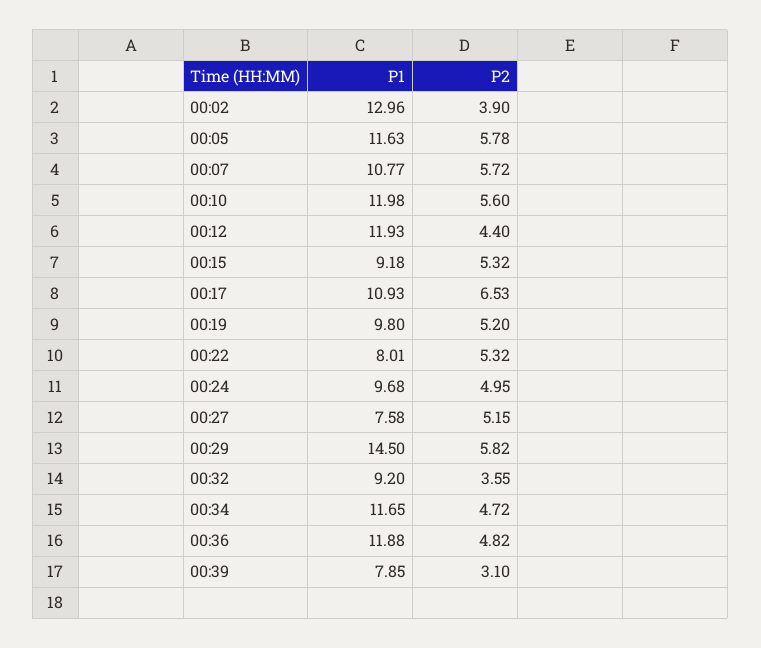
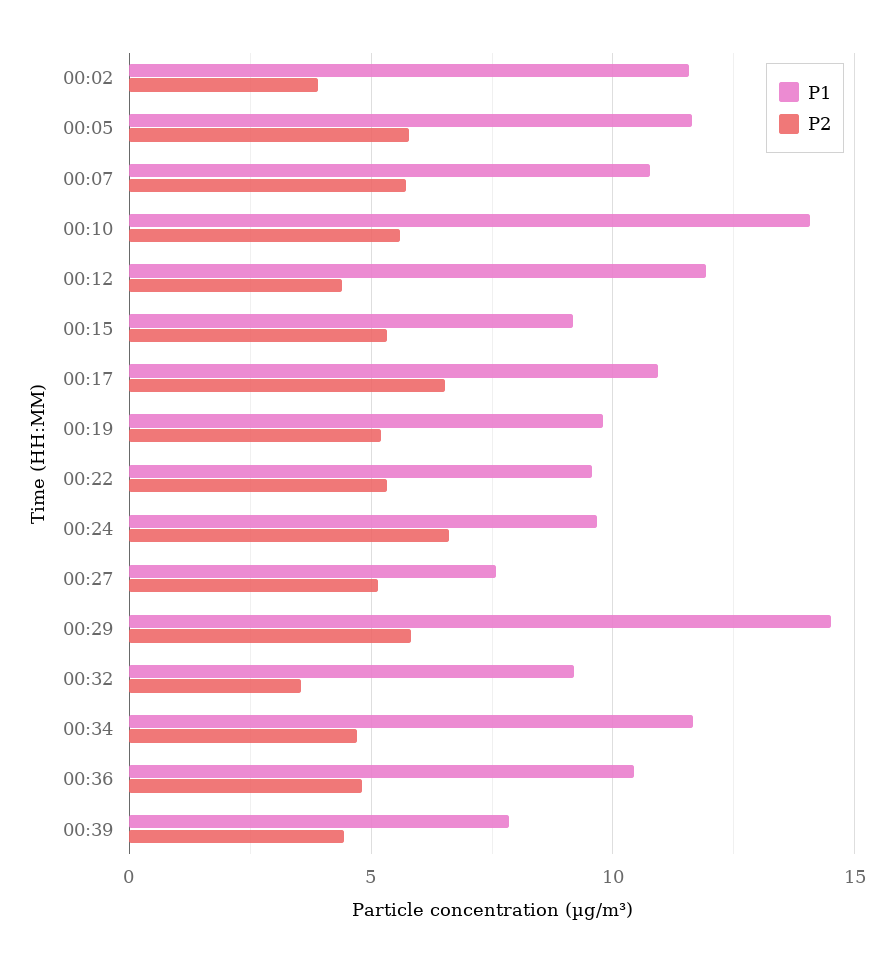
  {
    "P1": {
-     "00:02": 12.96,
+     "00:02": 11.5,
      "00:05": 11.63,
      "00:07": 10.77,
-     "00:10": 11.98,
+     "00:10": 14,
      "00:12": 11.93,
      "00:15": 9.18,
      "00:17": 10.93,
      "00:19": 9.8,
-     "00:22": 8.01,
+     "00:22": 9.5,
      "00:24": 9.68,
      "00:27": 7.58,
      "00:29": 14.5,
      "00:32": 9.2,
      "00:34": 11.65,
-     "00:36": 11.88,
+     "00:36": 10.5,
      "00:39": 7.85
    },
    "P2": {
      "00:02": 3.9,
      "00:05": 5.78,
      "00:07": 5.72,
      "00:10": 5.6,
      "00:12": 4.4,
      "00:15": 5.32,
      "00:17": 6.53,
      "00:19": 5.2,
      "00:22": 5.32,
-     "00:24": 4.95,
+     "00:24": 6.5,
      "00:27": 5.15,
      "00:29": 5.82,
      "00:32": 3.55,
      "00:34": 4.72,
      "00:36": 4.82,
-     "00:39": 3.1
+     "00:39": 4.5
    }
  }

